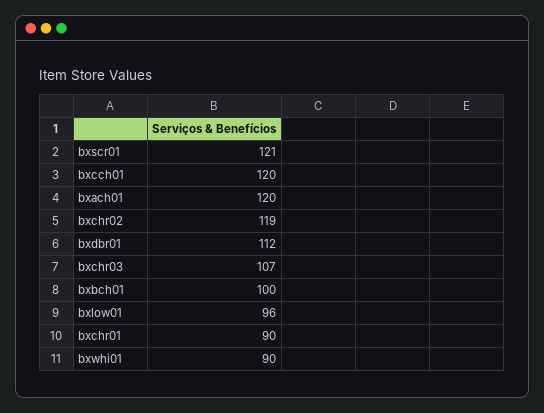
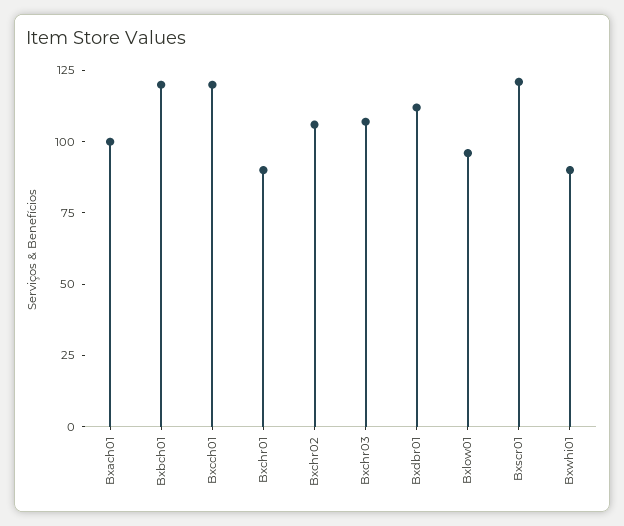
  {
    "bxscr01": 121,
    "bxcch01": 120,
-   "bxach01": 120,
+   "bxach01": 100,
-   "bxchr02": 119,
+   "bxchr02": 105,
    "bxdbr01": 112,
    "bxchr03": 107,
-   "bxbch01": 100,
+   "bxbch01": 120,
    "bxlow01": 96,
    "bxchr01": 90,
    "bxwhi01": 90
  }

